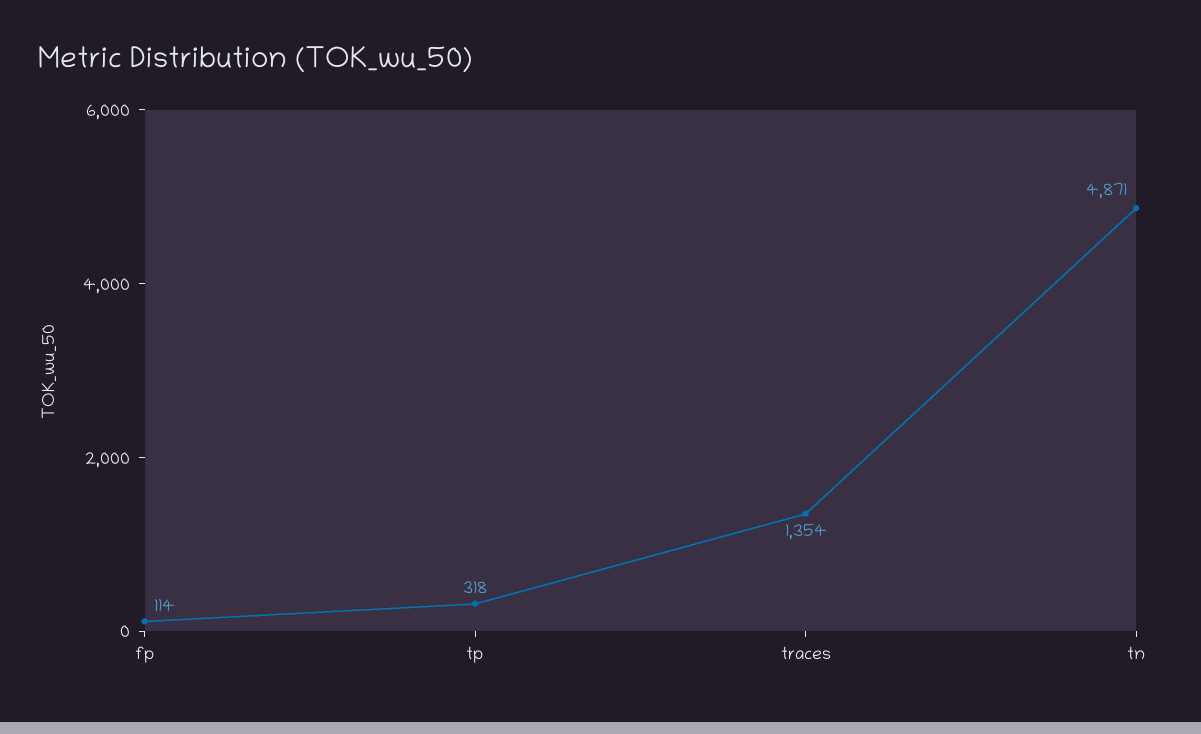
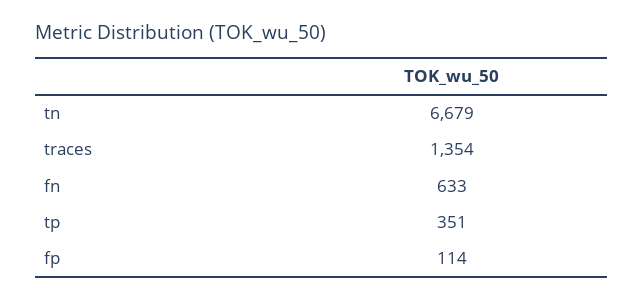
  {
    "fp": 114,
-   "tp": 318,
+   "tp": 351,
    "traces": 1354,
-   "tn": 4871
+   "tn": 6679,
+   "fn": 633
  }

